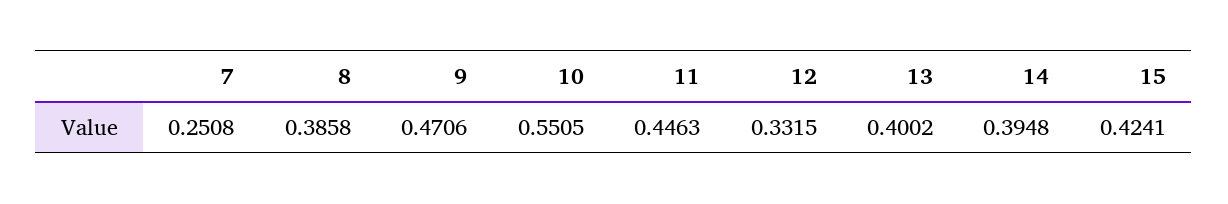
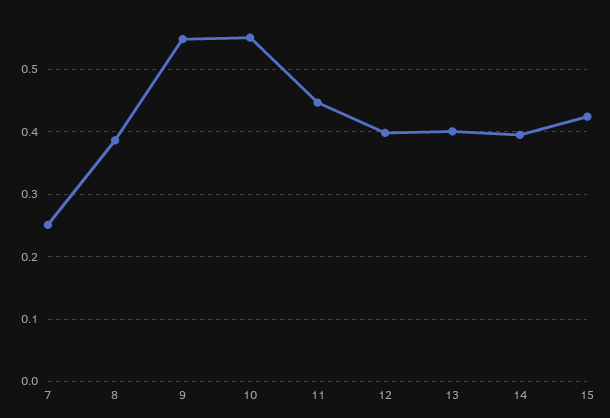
  {
    "7": 0.2508,
    "8": 0.3858,
-   "9": 0.4706,
+   "9": 0.55,
    "10": 0.5505,
    "11": 0.4463,
-   "12": 0.3315,
+   "12": 0.4,
    "13": 0.4002,
    "14": 0.3948,
    "15": 0.4241
  }

